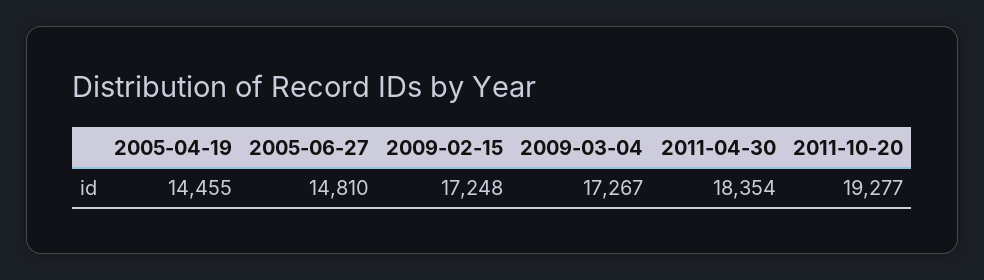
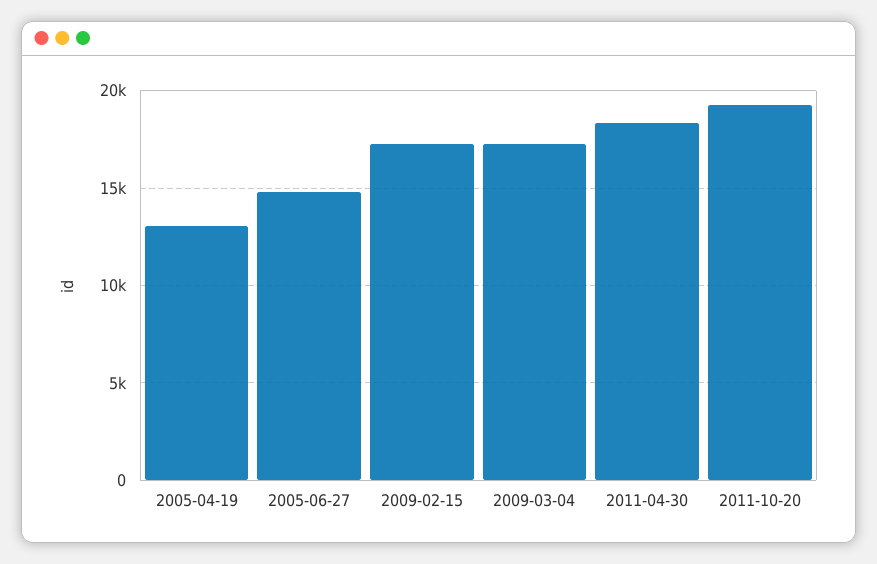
  {
-   "2005-04-19": 14455,
+   "2005-04-19": 13000,
    "2005-06-27": 14810,
    "2009-02-15": 17248,
    "2009-03-04": 17267,
    "2011-04-30": 18354,
    "2011-10-20": 19277
  }

